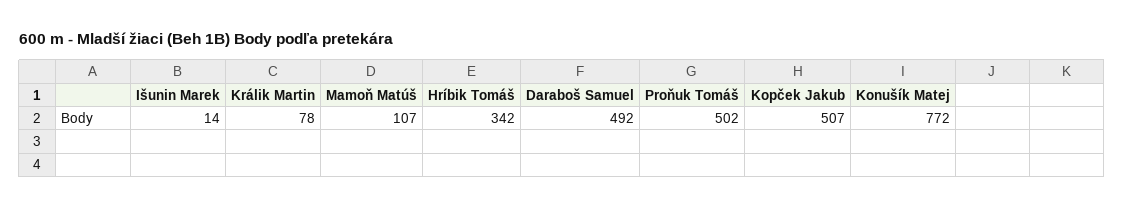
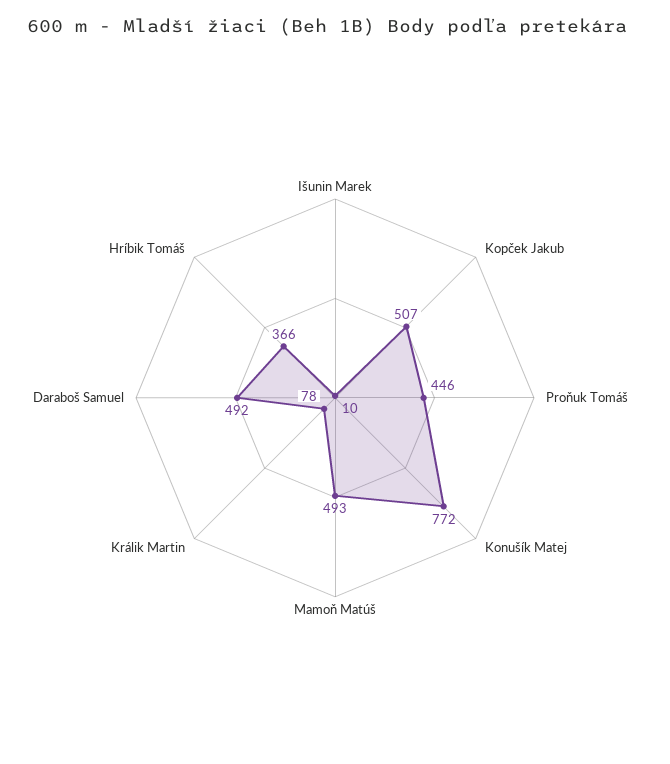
  {
-   "Išunin Marek": 14,
+   "Išunin Marek": 10,
    "Králik Martin": 78,
-   "Mamoň Matúš": 107,
+   "Mamoň Matúš": 493,
-   "Hríbik Tomáš": 342,
+   "Hríbik Tomáš": 366,
    "Daraboš Samuel": 492,
-   "Proňuk Tomáš": 502,
+   "Proňuk Tomáš": 446,
    "Kopček Jakub": 507,
    "Konušík Matej": 772
  }

